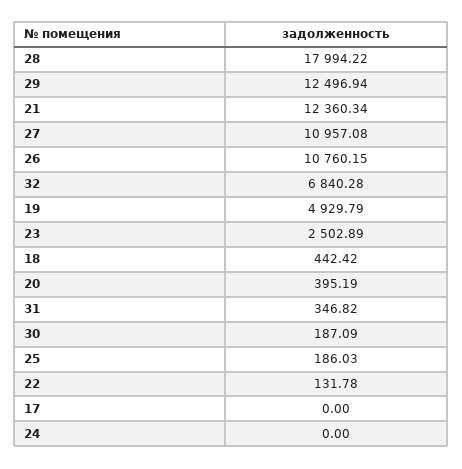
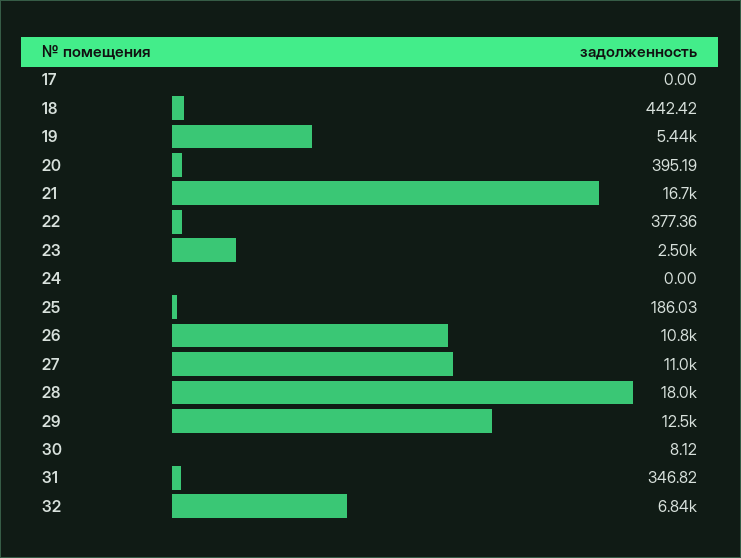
  {
    "28": 17994.22,
    "29": 12496.94,
-   "21": 12360.34,
+   "21": 16700,
    "27": 10957.08,
    "26": 10760.15,
    "32": 6840.28,
-   "19": 4929.79,
+   "19": 5440,
    "23": 2502.89,
    "18": 442.42,
    "20": 395.19,
    "31": 346.82,
-   "30": 187.09,
+   "30": 8.12,
    "25": 186.03,
-   "22": 131.78,
+   "22": 377.36,
    "17": 0,
    "24": 0
  }

